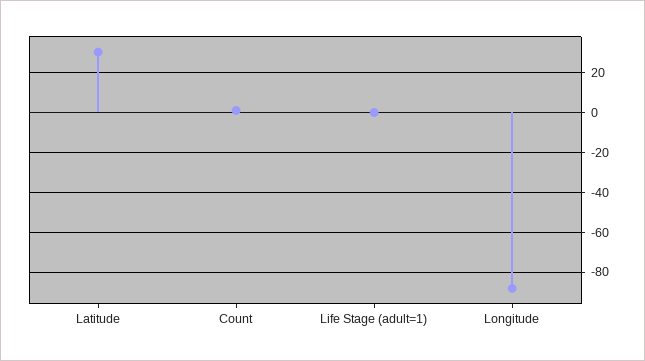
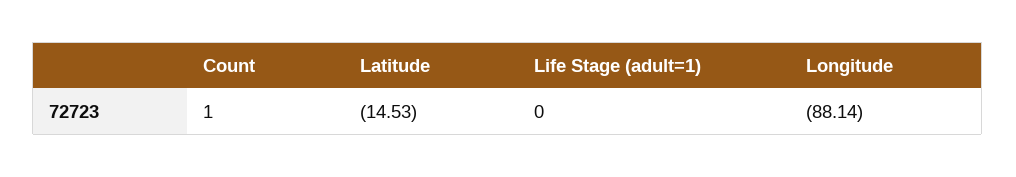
  {
-   "Latitude": 30,
+   "Latitude": -14.53,
    "Count": 1,
    "Life Stage (adult=1)": 0,
    "Longitude": -88.14
  }

